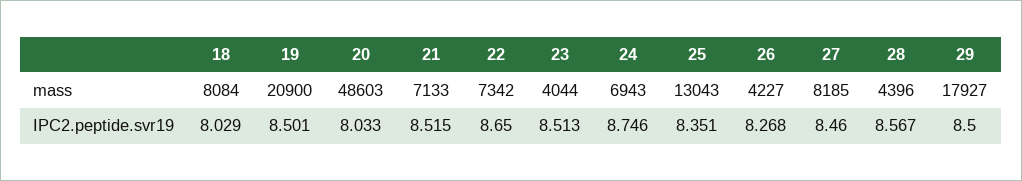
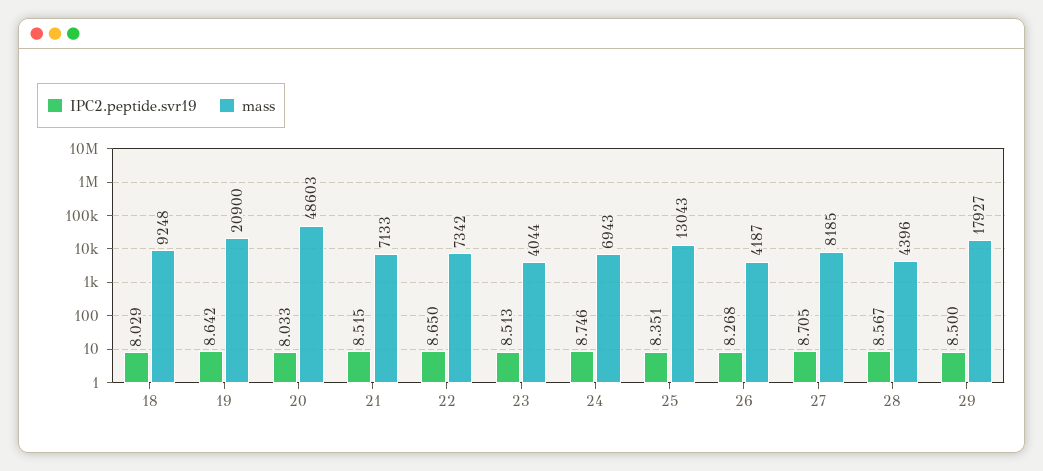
  {
    "mass": {
-     "18": 8084,
+     "18": 9248,
      "19": 20900,
      "20": 48603,
      "21": 7133,
      "22": 7342,
      "23": 4044,
      "24": 6943,
      "25": 13043,
-     "26": 4227,
+     "26": 4187,
      "27": 8185,
      "28": 4396,
      "29": 17927
    },
    "IPC2.peptide.svr19": {
      "18": 8.029,
-     "19": 8.501,
+     "19": 8.642,
      "20": 8.033,
      "21": 8.515,
      "22": 8.65,
      "23": 8.513,
      "24": 8.746,
      "25": 8.351,
      "26": 8.268,
-     "27": 8.46,
+     "27": 8.705,
      "28": 8.567,
      "29": 8.5
    }
  }

